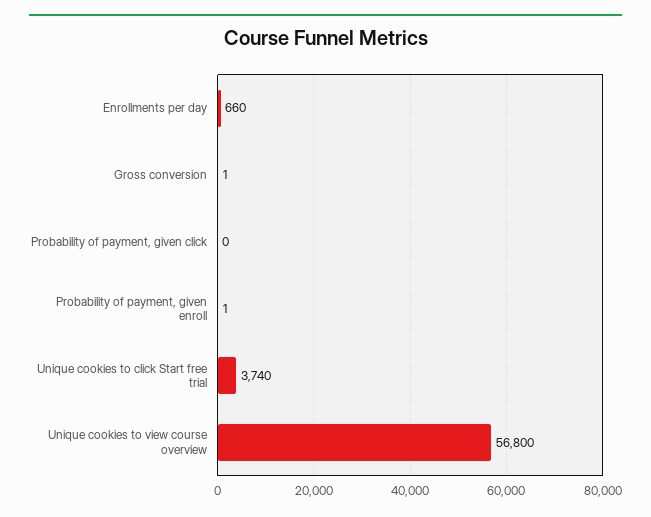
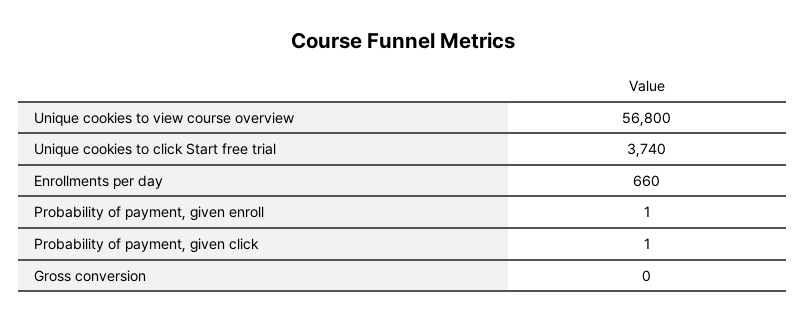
  {
    "Enrollments per day": 660,
-   "Gross conversion": 1,
+   "Gross conversion": 0,
-   "Probability of payment, given click": 0,
+   "Probability of payment, given click": 1,
    "Probability of payment, given enroll": 1,
    "Unique cookies to click Start free trial": 3740,
    "Unique cookies to view course overview": 56800
  }

